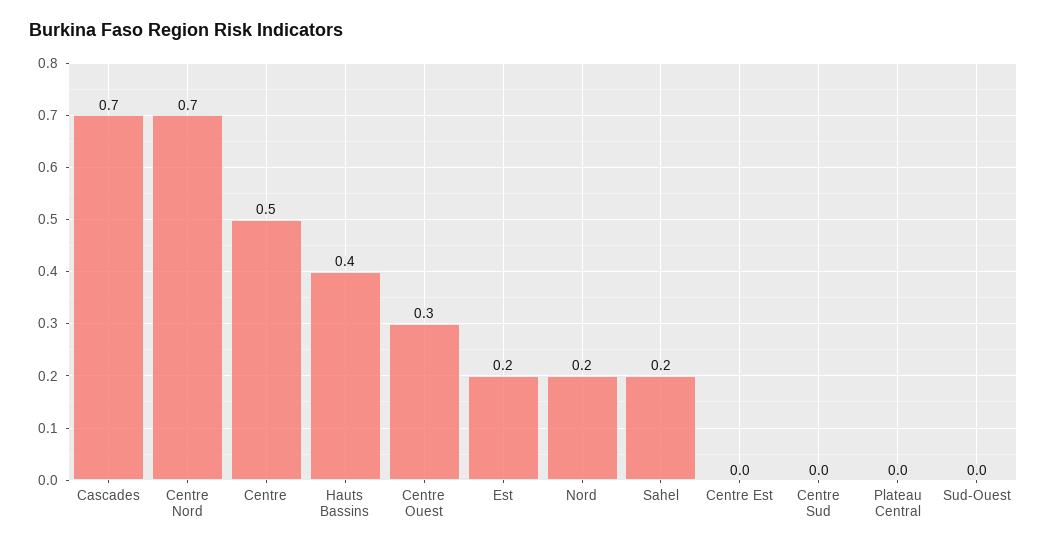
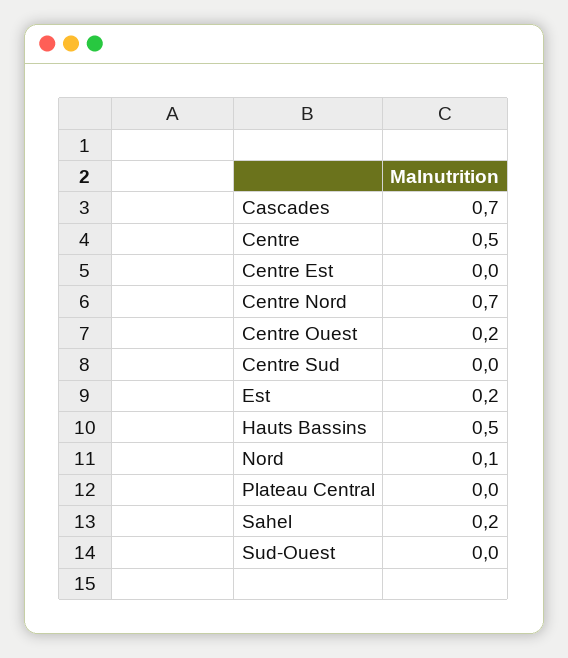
  {
    "Cascades": 0.7,
    "Centre Nord": 0.7,
    "Centre": 0.5,
-   "Hauts Bassins": 0.4,
+   "Hauts Bassins": 0.5,
-   "Centre Ouest": 0.3,
+   "Centre Ouest": 0.2,
    "Est": 0.2,
-   "Nord": 0.2,
+   "Nord": 0.1,
    "Sahel": 0.2,
    "Centre Est": 0,
    "Centre Sud": 0,
    "Plateau Central": 0,
    "Sud-Ouest": 0
  }

